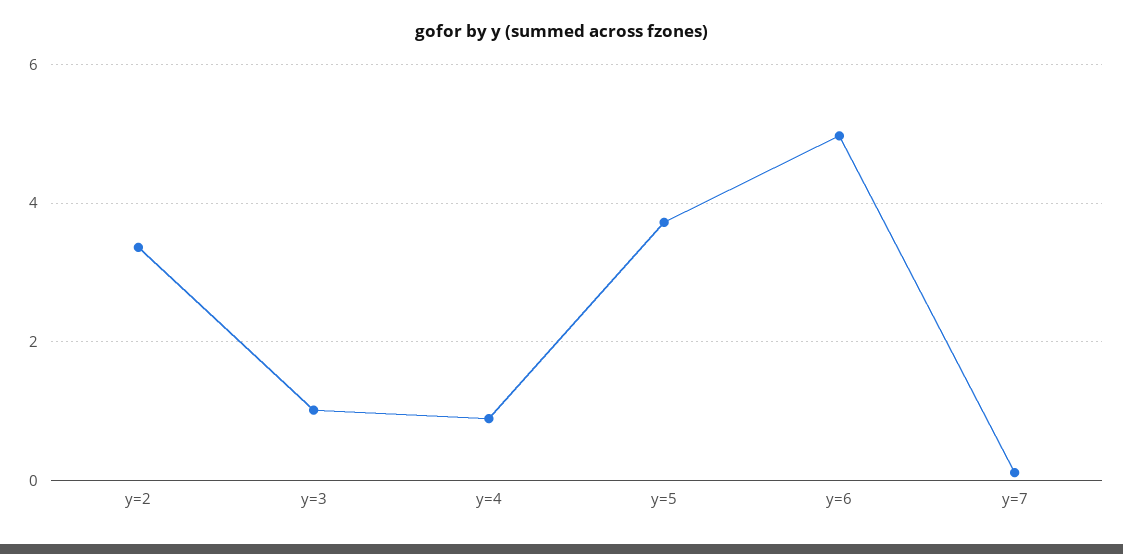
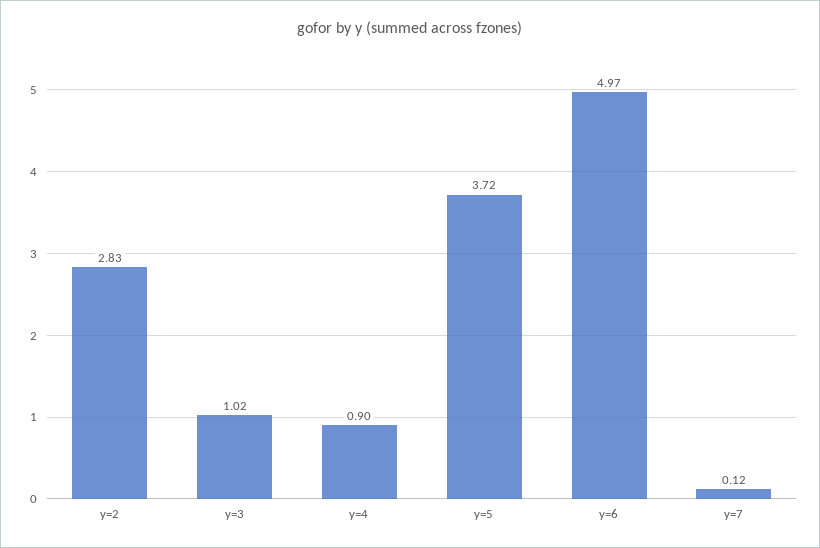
  {
-   "y=2": 3.4,
+   "y=2": 2.83,
    "y=3": 1.02,
    "y=4": 0.9,
    "y=5": 3.72,
    "y=6": 4.97,
    "y=7": 0.12
  }

